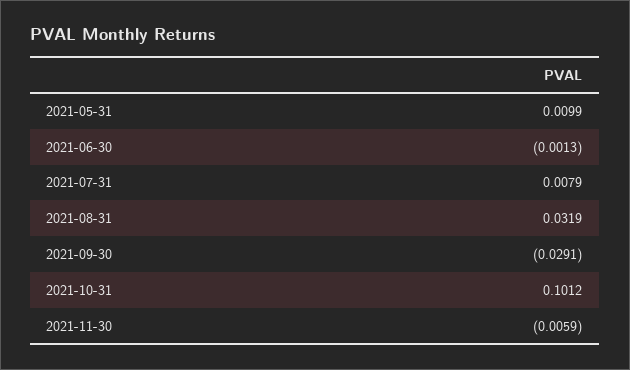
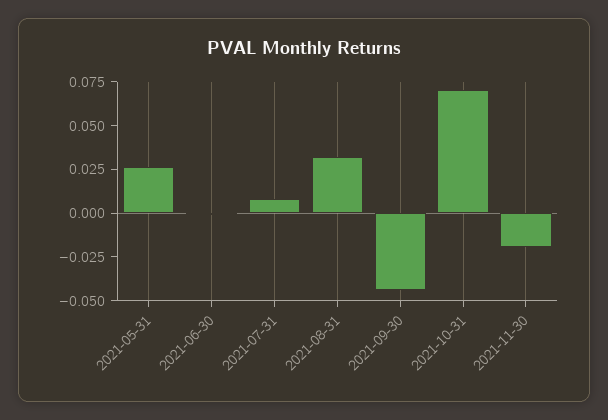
  {
-   "2021-05-31": 0.0099,
+   "2021-05-31": 0.025,
    "2021-06-30": -0.0013,
    "2021-07-31": 0.0079,
    "2021-08-31": 0.0319,
-   "2021-09-30": -0.0291,
+   "2021-09-30": -0.045,
-   "2021-10-31": 0.1012,
+   "2021-10-31": 0.07,
-   "2021-11-30": -0.0059
+   "2021-11-30": -0.02
  }

